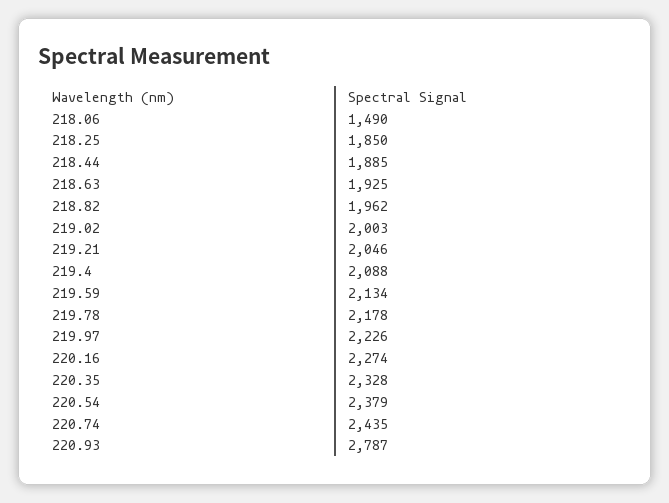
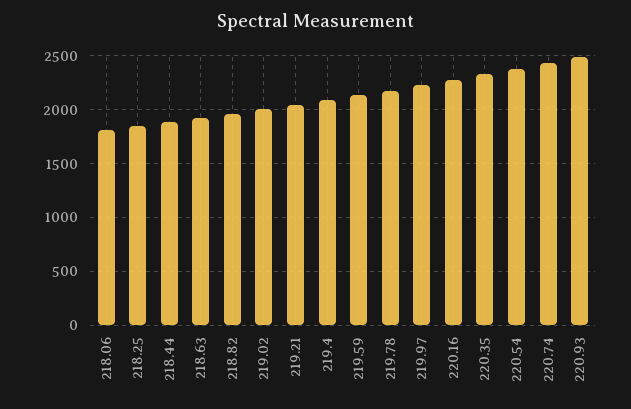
  {
-   "218.06": 1490,
+   "218.06": 1800,
    "218.25": 1850,
    "218.44": 1885,
    "218.63": 1925,
    "218.82": 1962,
    "219.02": 2003,
    "219.21": 2046,
    "219.4": 2088,
    "219.59": 2134,
    "219.78": 2178,
    "219.97": 2226,
    "220.16": 2274,
    "220.35": 2328,
    "220.54": 2379,
    "220.74": 2435,
-   "220.93": 2787
+   "220.93": 2500
  }

